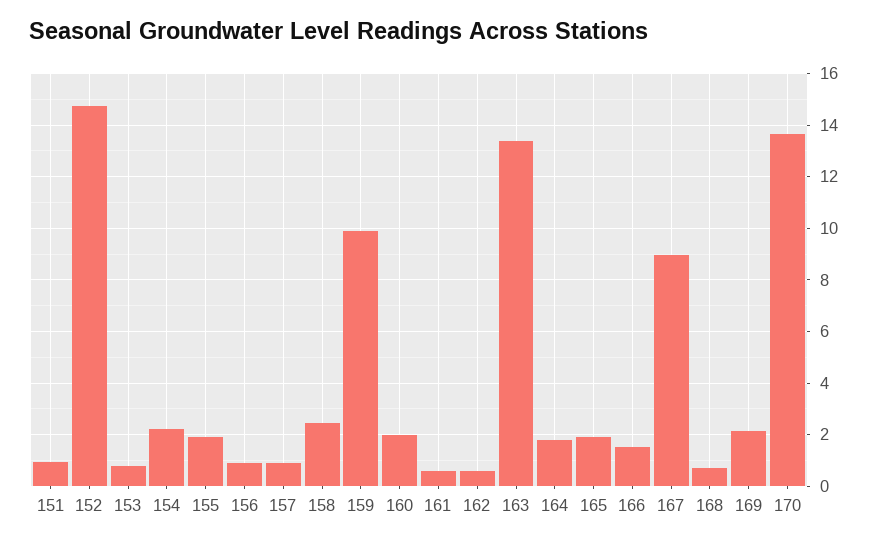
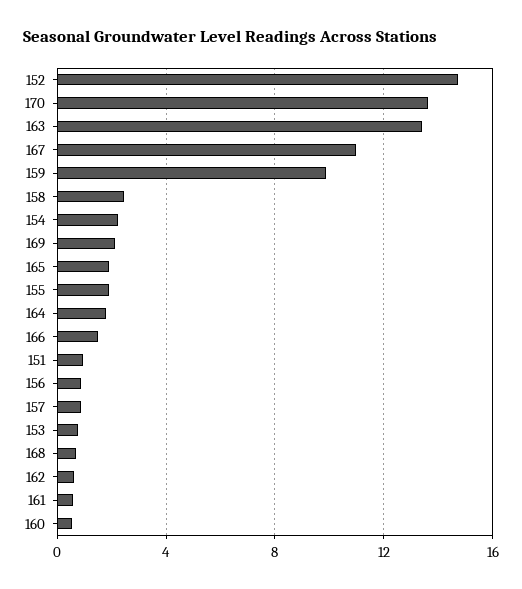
  {
    "151": 1,
    "152": 14.75,
    "153": 0.75,
    "154": 2.25,
    "155": 2,
    "156": 1,
    "157": 1,
    "158": 2.5,
    "159": 10,
-   "160": 2,
+   "160": 0.5,
    "161": 0.5,
    "162": 0.5,
    "163": 13.5,
    "164": 1.75,
    "165": 2,
    "166": 1.5,
-   "167": 9,
+   "167": 11,
    "168": 0.75,
    "169": 2.25,
    "170": 13.75
  }

